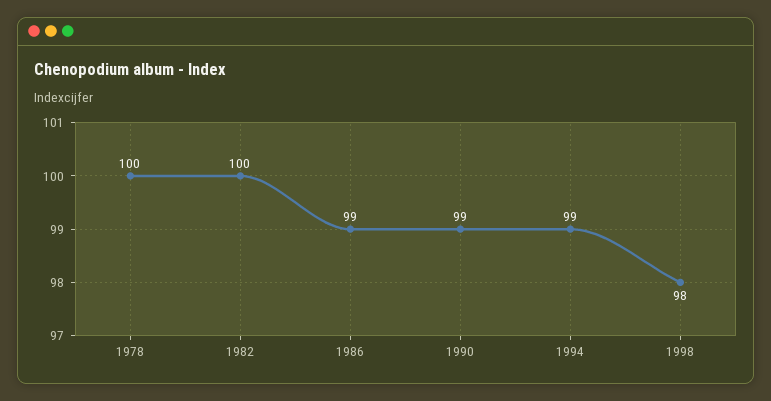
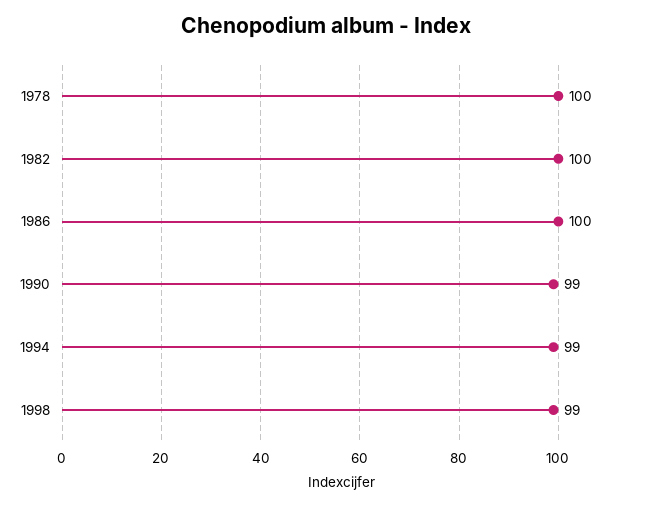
  {
    "1978": 100,
    "1982": 100,
-   "1986": 99,
+   "1986": 100,
    "1990": 99,
    "1994": 99,
-   "1998": 98
+   "1998": 99
  }

